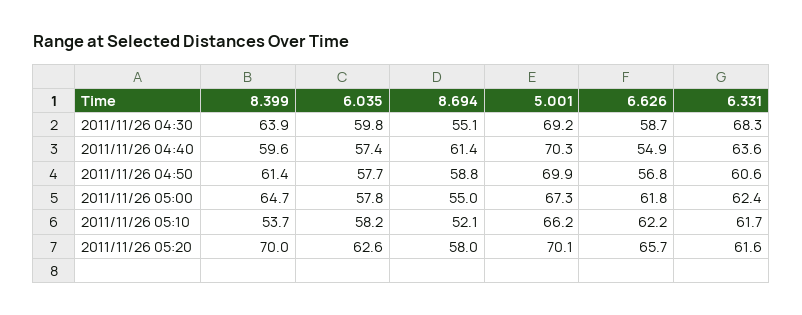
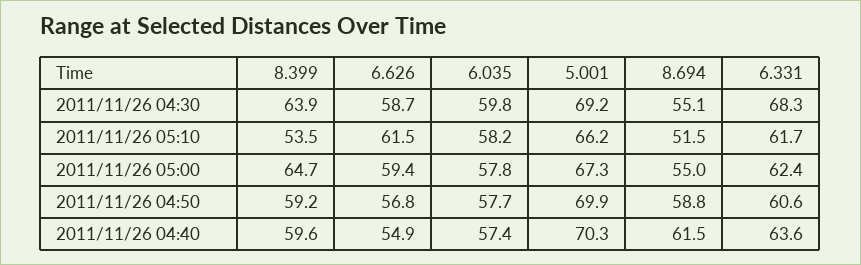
  {
    "8.399": {
      "2011/11/26 04:30": 63.9,
      "2011/11/26 04:40": 59.6,
-     "2011/11/26 04:50": 61.4,
+     "2011/11/26 04:50": 59.2,
      "2011/11/26 05:00": 64.7,
-     "2011/11/26 05:10": 53.7,
+     "2011/11/26 05:10": 53.5
-     "2011/11/26 05:20": 70
    },
    "6.035": {
      "2011/11/26 04:30": 59.8,
      "2011/11/26 04:40": 57.4,
      "2011/11/26 04:50": 57.7,
      "2011/11/26 05:00": 57.8,
-     "2011/11/26 05:10": 58.2,
+     "2011/11/26 05:10": 58.2
-     "2011/11/26 05:20": 62.6
    },
    "8.694": {
      "2011/11/26 04:30": 55.1,
-     "2011/11/26 04:40": 61.4,
+     "2011/11/26 04:40": 61.5,
      "2011/11/26 04:50": 58.8,
      "2011/11/26 05:00": 55,
-     "2011/11/26 05:10": 52.1,
+     "2011/11/26 05:10": 51.5
-     "2011/11/26 05:20": 58
    },
    "5.001": {
      "2011/11/26 04:30": 69.2,
      "2011/11/26 04:40": 70.3,
      "2011/11/26 04:50": 69.9,
      "2011/11/26 05:00": 67.3,
-     "2011/11/26 05:10": 66.2,
+     "2011/11/26 05:10": 66.2
-     "2011/11/26 05:20": 70.1
    },
    "6.626": {
      "2011/11/26 04:30": 58.7,
      "2011/11/26 04:40": 54.9,
      "2011/11/26 04:50": 56.8,
-     "2011/11/26 05:00": 61.8,
+     "2011/11/26 05:00": 59.4,
-     "2011/11/26 05:10": 62.2,
+     "2011/11/26 05:10": 61.5
-     "2011/11/26 05:20": 65.7
    },
    "6.331": {
      "2011/11/26 04:30": 68.3,
      "2011/11/26 04:40": 63.6,
      "2011/11/26 04:50": 60.6,
      "2011/11/26 05:00": 62.4,
-     "2011/11/26 05:10": 61.7,
+     "2011/11/26 05:10": 61.7
-     "2011/11/26 05:20": 61.6
    }
  }

